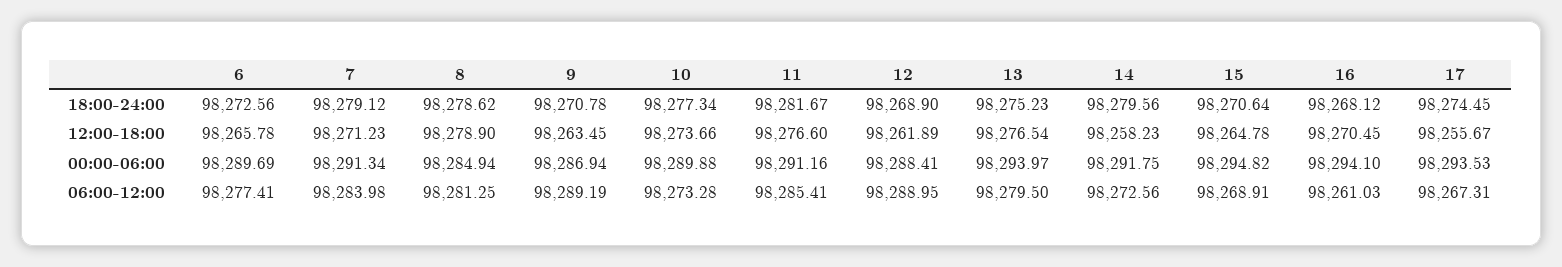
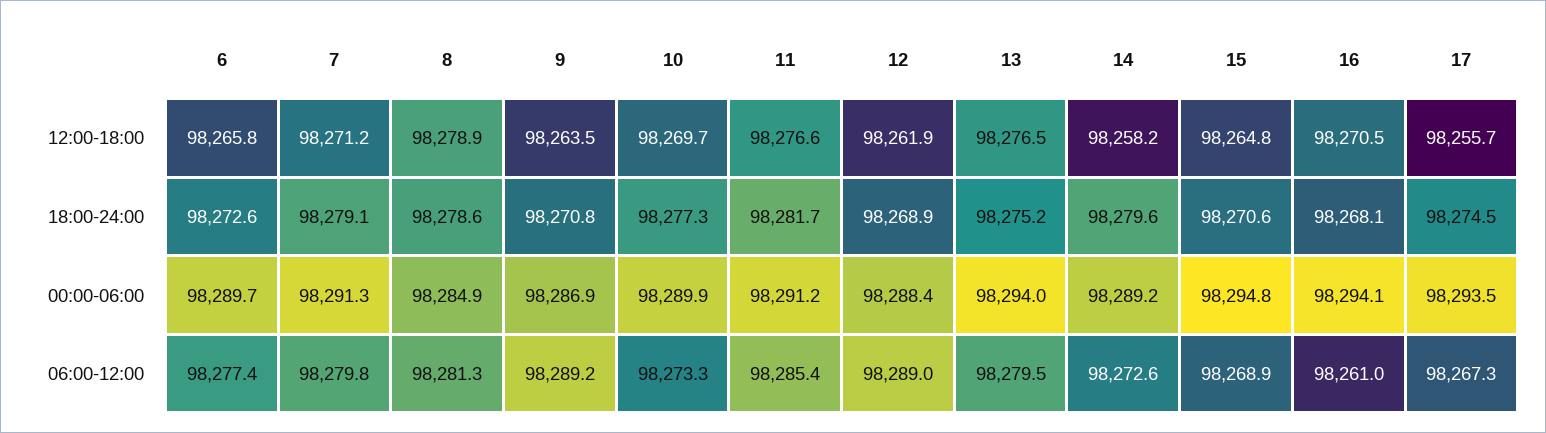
  {
    "6": {
      "18:00-24:00": 98272.56,
      "12:00-18:00": 98265.78,
      "00:00-06:00": 98289.69,
      "06:00-12:00": 98277.41
    },
    "7": {
      "18:00-24:00": 98279.12,
      "12:00-18:00": 98271.23,
      "00:00-06:00": 98291.34,
-     "06:00-12:00": 98283.98
+     "06:00-12:00": 98279.8
    },
    "8": {
      "18:00-24:00": 98278.62,
      "12:00-18:00": 98278.9,
      "00:00-06:00": 98284.94,
      "06:00-12:00": 98281.25
    },
    "9": {
      "18:00-24:00": 98270.78,
      "12:00-18:00": 98263.45,
      "00:00-06:00": 98286.94,
      "06:00-12:00": 98289.19
    },
    "10": {
      "18:00-24:00": 98277.34,
-     "12:00-18:00": 98273.66,
+     "12:00-18:00": 98269.7,
      "00:00-06:00": 98289.88,
      "06:00-12:00": 98273.28
    },
    "11": {
      "18:00-24:00": 98281.67,
      "12:00-18:00": 98276.6,
      "00:00-06:00": 98291.16,
      "06:00-12:00": 98285.41
    },
    "12": {
      "18:00-24:00": 98268.9,
      "12:00-18:00": 98261.89,
      "00:00-06:00": 98288.41,
      "06:00-12:00": 98288.95
    },
    "13": {
      "18:00-24:00": 98275.23,
      "12:00-18:00": 98276.54,
      "00:00-06:00": 98293.97,
      "06:00-12:00": 98279.5
    },
    "14": {
      "18:00-24:00": 98279.56,
      "12:00-18:00": 98258.23,
-     "00:00-06:00": 98291.75,
+     "00:00-06:00": 98289.2,
      "06:00-12:00": 98272.56
    },
    "15": {
      "18:00-24:00": 98270.64,
      "12:00-18:00": 98264.78,
      "00:00-06:00": 98294.82,
      "06:00-12:00": 98268.91
    },
    "16": {
      "18:00-24:00": 98268.12,
      "12:00-18:00": 98270.45,
      "00:00-06:00": 98294.1,
      "06:00-12:00": 98261.03
    },
    "17": {
      "18:00-24:00": 98274.45,
      "12:00-18:00": 98255.67,
      "00:00-06:00": 98293.53,
      "06:00-12:00": 98267.31
    }
  }

